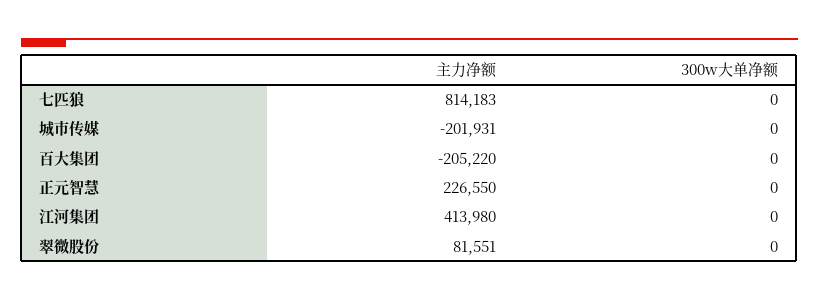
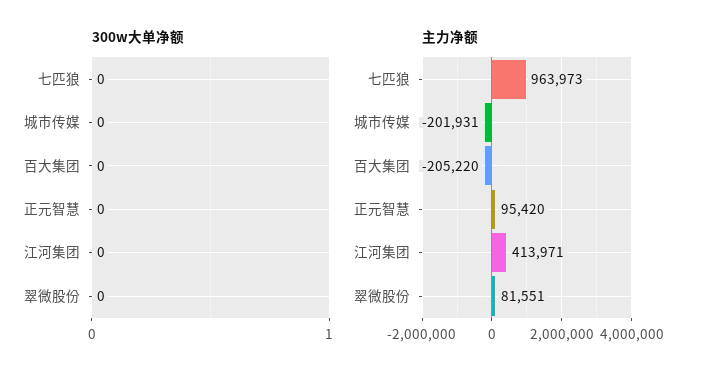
  {
    "主力净额": {
-     "七匹狼": 814183,
+     "七匹狼": 963973,
      "城市传媒": -201931,
      "百大集团": -205220,
-     "正元智慧": 226550,
+     "正元智慧": 95420,
-     "江河集团": 413980,
+     "江河集团": 413971,
      "翠微股份": 81551
    },
    "300w大单净额": {
      "七匹狼": 0,
      "城市传媒": 0,
      "百大集团": 0,
      "正元智慧": 0,
      "江河集团": 0,
      "翠微股份": 0
    }
  }

